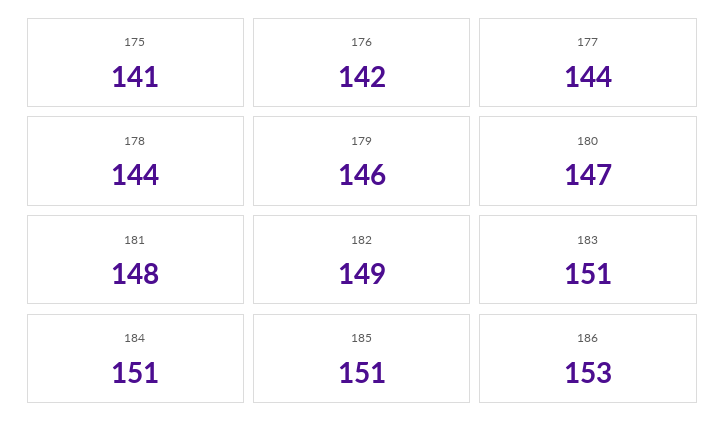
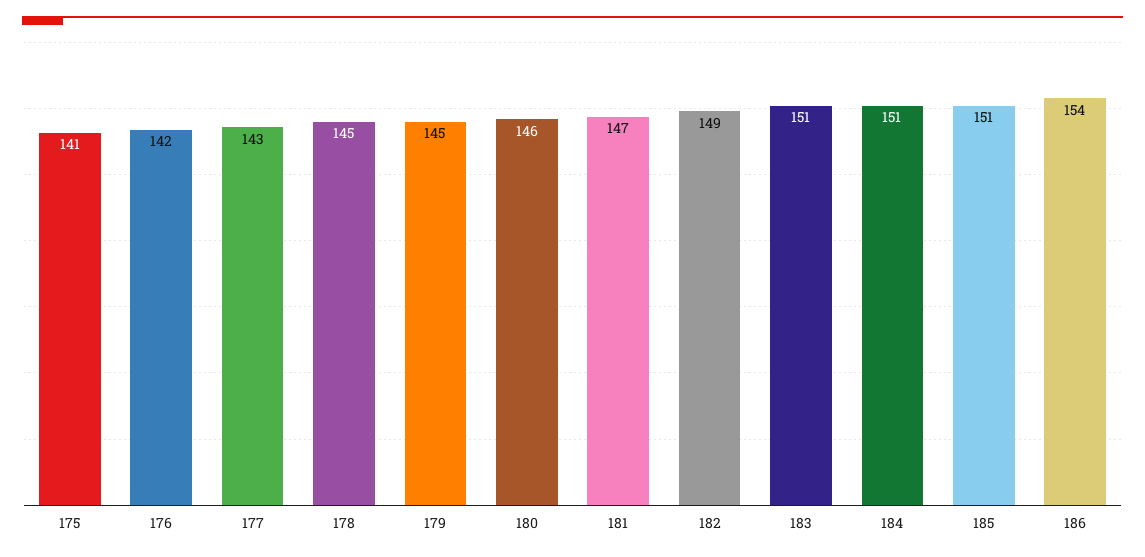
  {
    "175": 141,
    "176": 142,
-   "177": 144,
+   "177": 143,
-   "178": 144,
+   "178": 145,
-   "179": 146,
+   "179": 145,
-   "180": 147,
+   "180": 146,
-   "181": 148,
+   "181": 147,
    "182": 149,
    "183": 151,
    "184": 151,
    "185": 151,
-   "186": 153
+   "186": 154
  }

